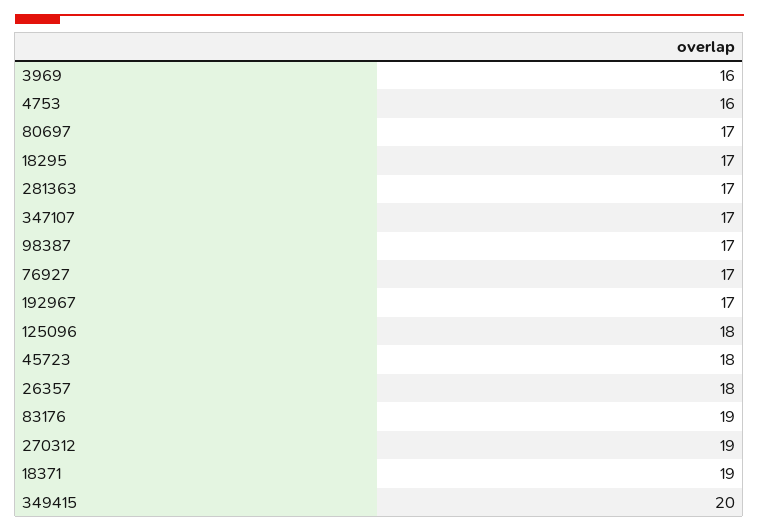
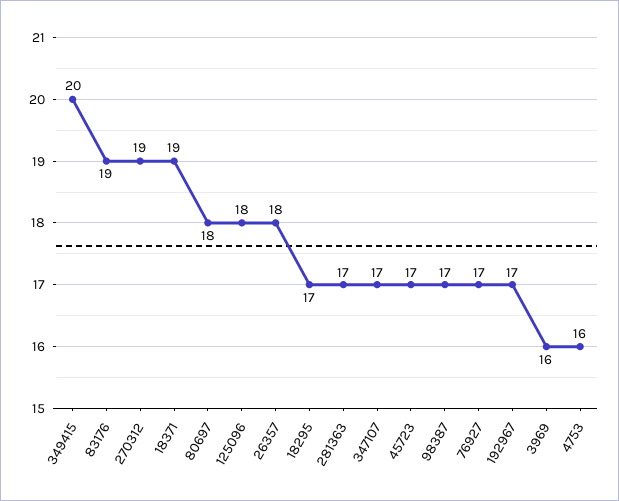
  {
    "3969": 16,
    "4753": 16,
-   "80697": 17,
+   "80697": 18,
    "18295": 17,
    "281363": 17,
    "347107": 17,
    "98387": 17,
    "76927": 17,
    "192967": 17,
    "125096": 18,
-   "45723": 18,
+   "45723": 17,
    "26357": 18,
    "83176": 19,
    "270312": 19,
    "18371": 19,
    "349415": 20
  }

